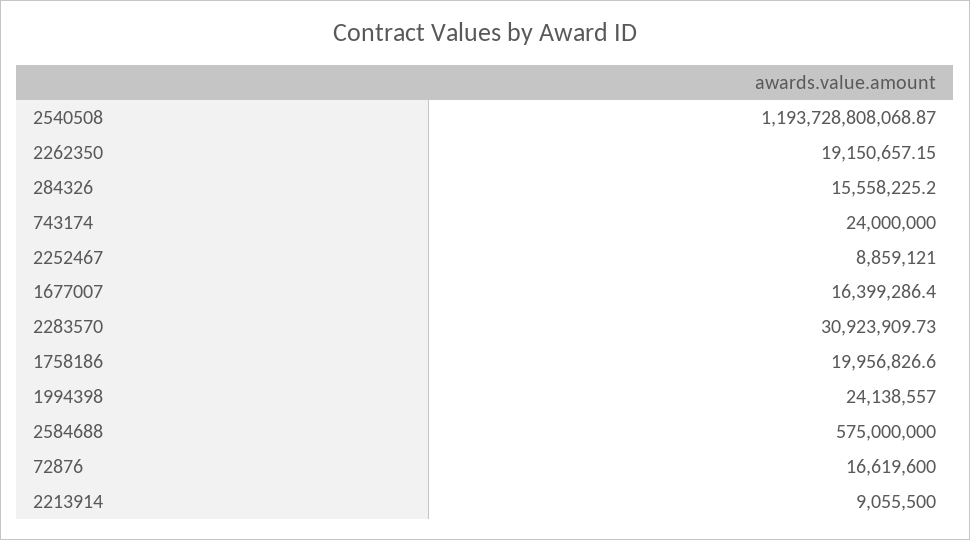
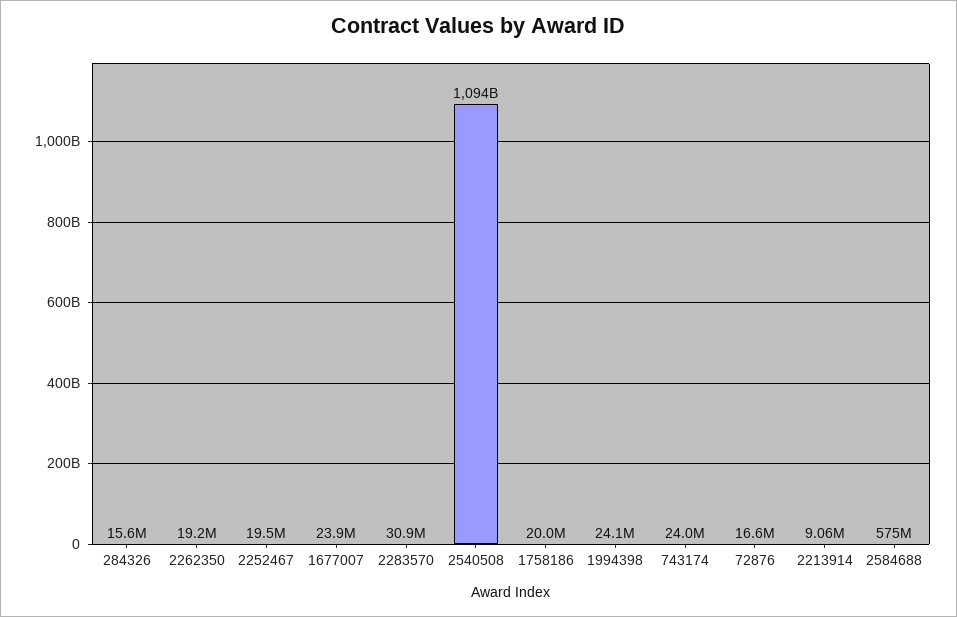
  {
-   "2540508": 1193728808068.87,
+   "2540508": 1094000000000,
    "2262350": 19150657.15,
    "284326": 15558225.2,
    "743174": 24000000,
-   "2252467": 8859121,
+   "2252467": 19500000,
-   "1677007": 16399286.4,
+   "1677007": 23900000,
    "2283570": 30923909.73,
    "1758186": 19956826.6,
    "1994398": 24138557,
    "2584688": 575000000,
    "72876": 16619600,
    "2213914": 9055500
  }

